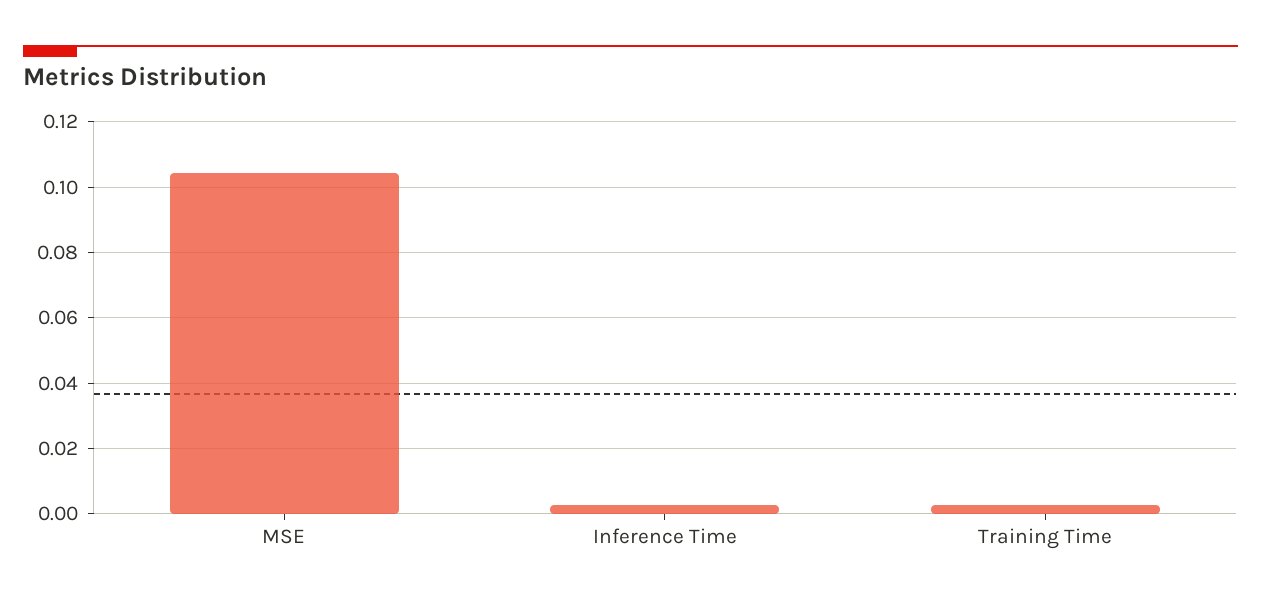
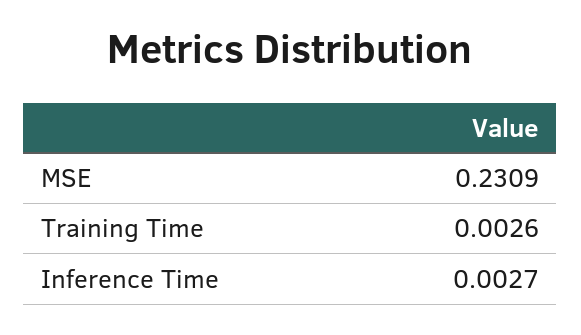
  {
-   "MSE": 0.104,
+   "MSE": 0.2309,
    "Inference Time": 0.0027,
    "Training Time": 0.0026
  }

